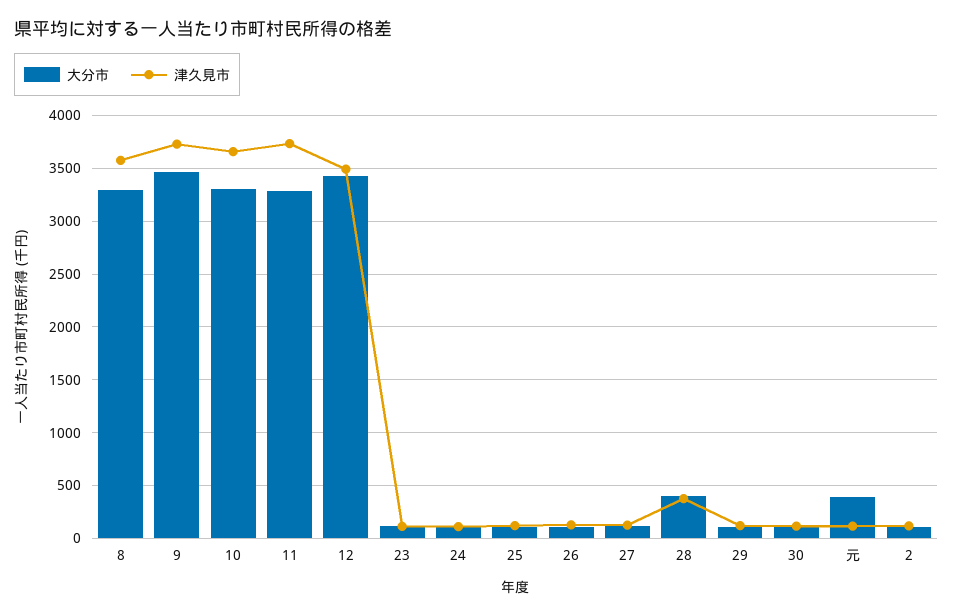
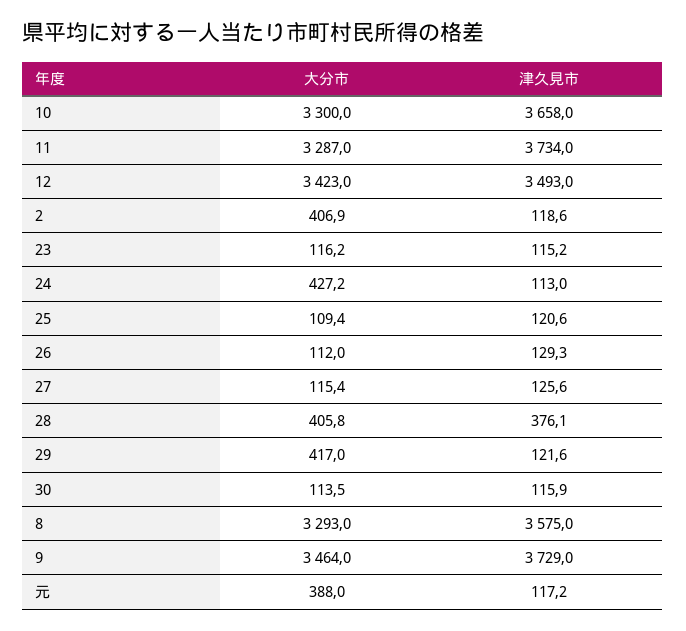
  {
    "大分市": {
      "8": 3293,
      "9": 3464,
      "10": 3300,
      "11": 3287,
      "12": 3423,
      "23": 116.2,
-     "24": 100,
+     "24": 427.2,
      "25": 109.4,
      "26": 112,
      "27": 115.4,
      "28": 405.8,
-     "29": 100,
+     "29": 417,
      "30": 113.5,
      "元": 388,
-     "2": 100
+     "2": 406.9
    },
    "津久見市": {
      "8": 3575,
      "9": 3729,
      "10": 3658,
      "11": 3734,
      "12": 3493,
      "23": 115.2,
      "24": 113,
      "25": 120.6,
      "26": 129.3,
      "27": 125.6,
      "28": 376.1,
      "29": 121.6,
      "30": 115.9,
      "元": 117.2,
      "2": 118.6
    }
  }

